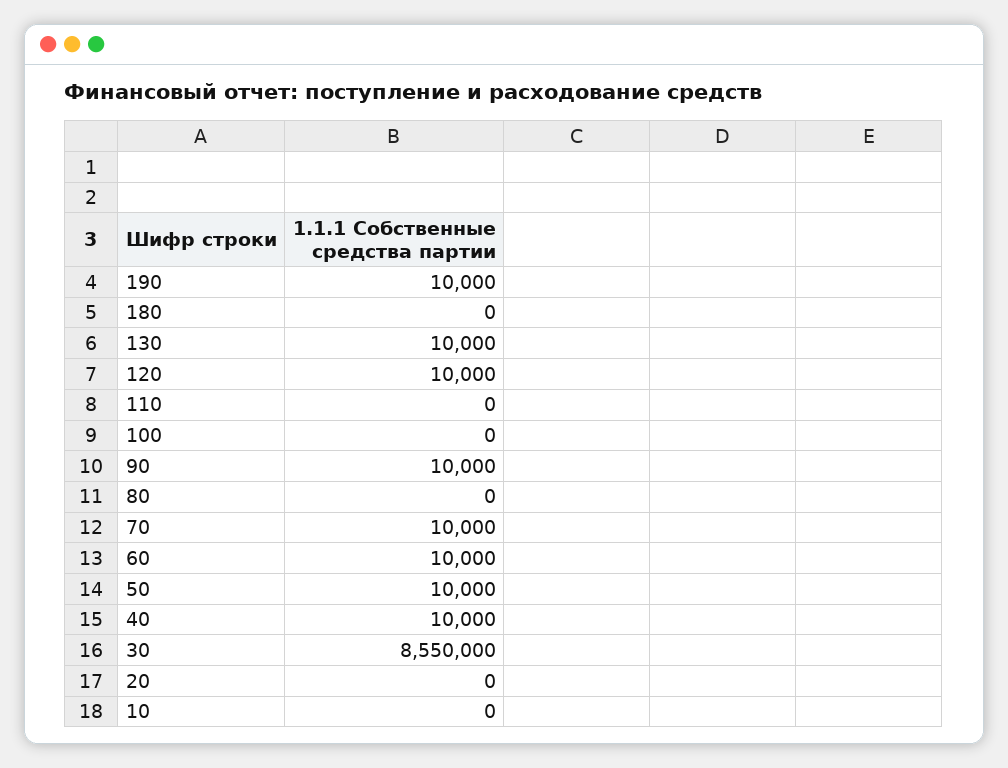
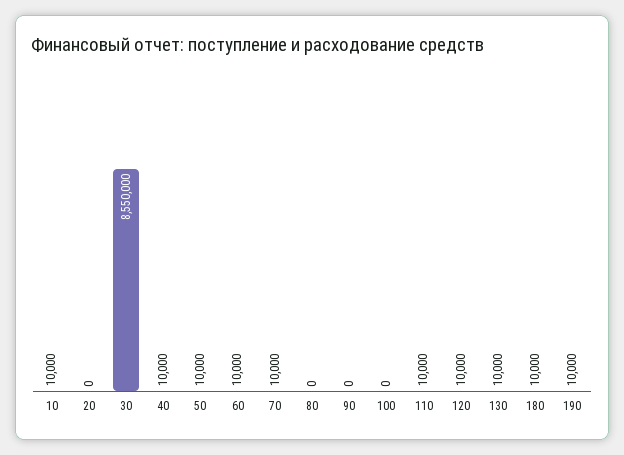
  {
    "190": 10000,
-   "180": 0,
+   "180": 10000,
    "130": 10000,
    "120": 10000,
-   "110": 0,
+   "110": 10000,
    "100": 0,
-   "90": 10000,
+   "90": 0,
    "80": 0,
    "70": 10000,
    "60": 10000,
    "50": 10000,
    "40": 10000,
    "30": 8550000,
    "20": 0,
-   "10": 0
+   "10": 10000
  }

